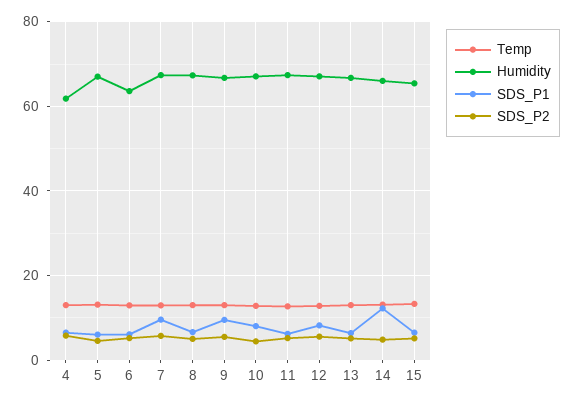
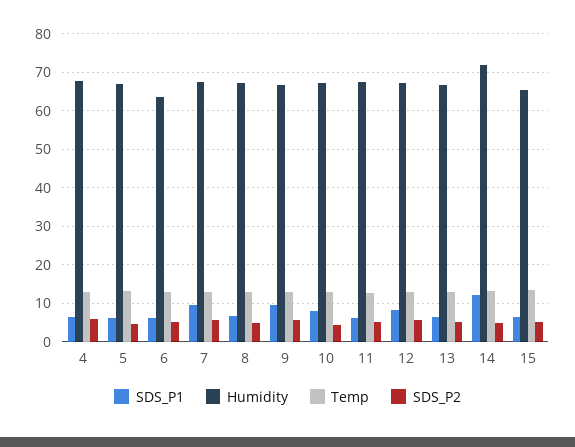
  {
    "Temp": {
      "4": 14,
      "5": 14,
      "6": 12,
      "7": 12,
      "8": 14,
      "9": 14,
      "10": 12,
      "11": 12,
      "12": 12,
      "13": 14,
      "14": 14,
      "15": 14
    },
    "Humidity": {
-     "4": 62,
+     "4": 68,
      "5": 68,
      "6": 64,
      "7": 68,
      "8": 68,
      "9": 66,
      "10": 68,
      "11": 68,
      "12": 68,
      "13": 66,
-     "14": 66,
+     "14": 72,
      "15": 66
    },
    "SDS_P1": {
      "4": 6,
      "5": 6,
      "6": 6,
      "7": 10,
      "8": 6,
      "9": 10,
      "10": 8,
      "11": 6,
      "12": 8,
      "13": 6,
      "14": 12,
      "15": 6
    },
    "SDS_P2": {
      "4": 6,
      "5": 4,
      "6": 6,
      "7": 6,
      "8": 4,
      "9": 6,
      "10": 4,
      "11": 6,
      "12": 6,
      "13": 6,
      "14": 4,
      "15": 6
    }
  }

